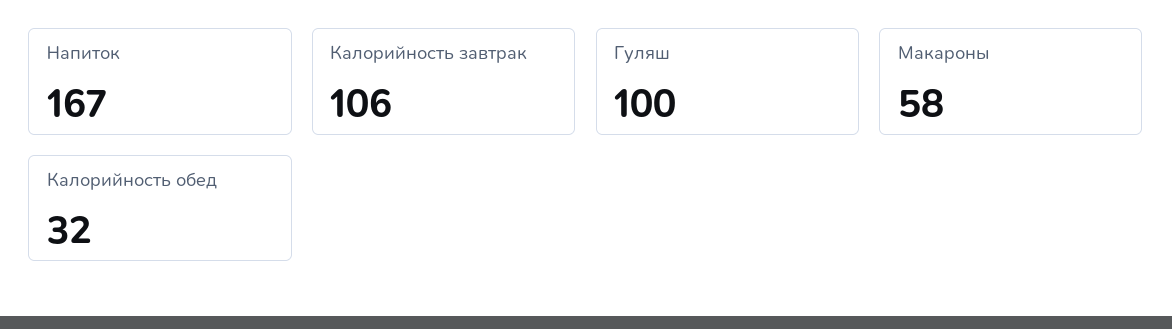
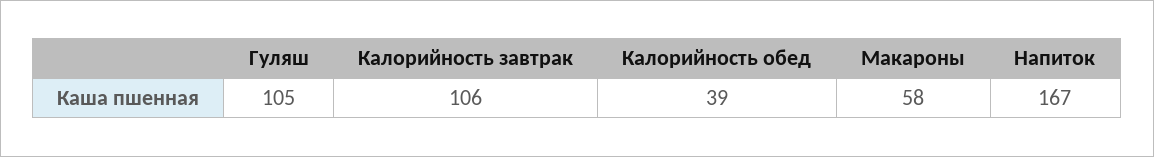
  {
    "Напиток": 167,
    "Калорийность завтрак": 106,
-   "Гуляш": 100,
+   "Гуляш": 105,
    "Макароны": 58,
-   "Калорийность обед": 32
+   "Калорийность обед": 39
  }

